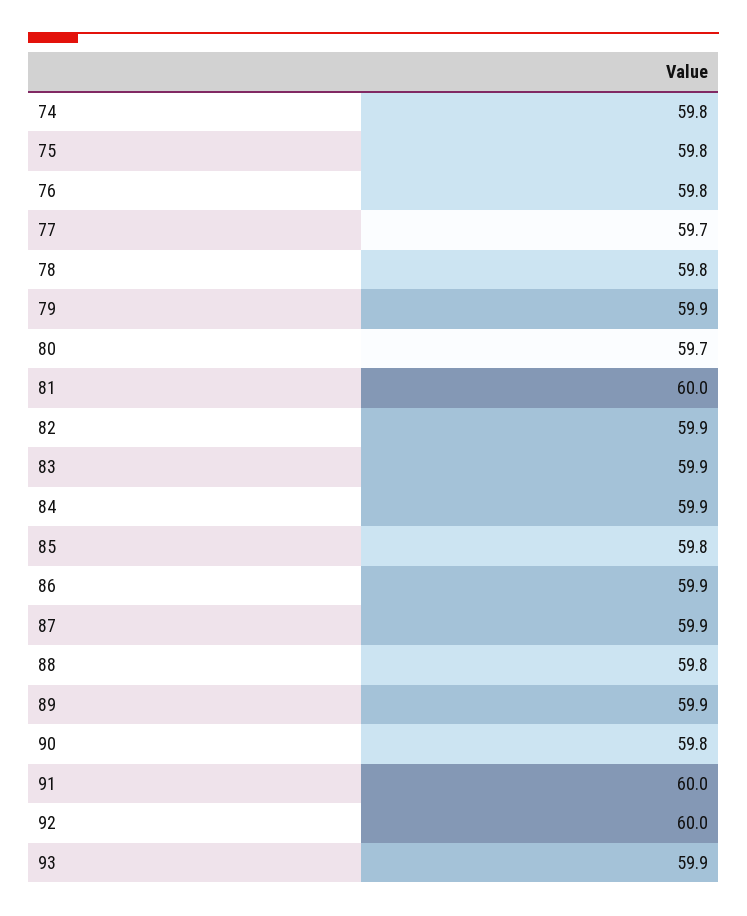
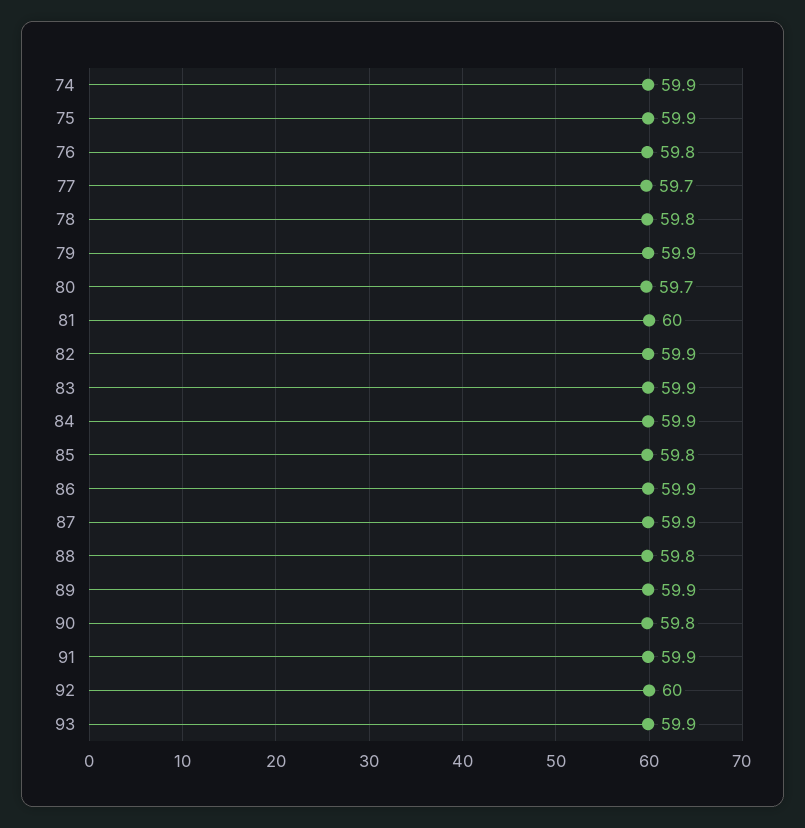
  {
-   "74": 59.8,
+   "74": 59.9,
-   "75": 59.8,
+   "75": 59.9,
    "76": 59.8,
    "77": 59.7,
    "78": 59.8,
    "79": 59.9,
    "80": 59.7,
    "81": 60,
    "82": 59.9,
    "83": 59.9,
    "84": 59.9,
    "85": 59.8,
    "86": 59.9,
    "87": 59.9,
    "88": 59.8,
    "89": 59.9,
    "90": 59.8,
-   "91": 60,
+   "91": 59.9,
    "92": 60,
    "93": 59.9
  }

